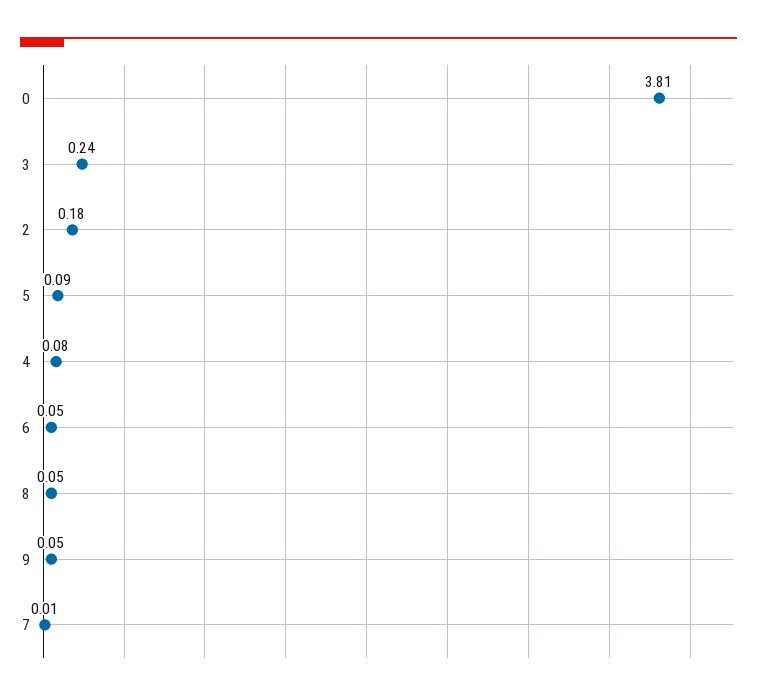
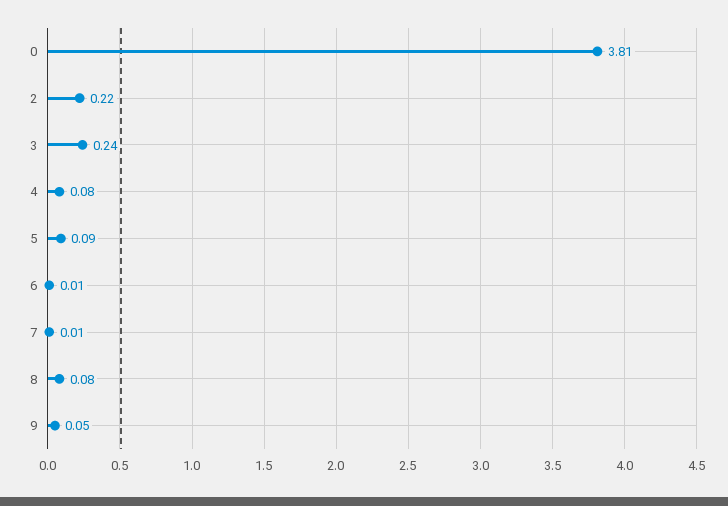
  {
    "0": 3.81,
    "3": 0.24,
-   "2": 0.18,
+   "2": 0.22,
    "5": 0.09,
    "4": 0.08,
-   "6": 0.05,
+   "6": 0.01,
-   "8": 0.05,
+   "8": 0.08,
    "9": 0.05,
    "7": 0.01
  }

